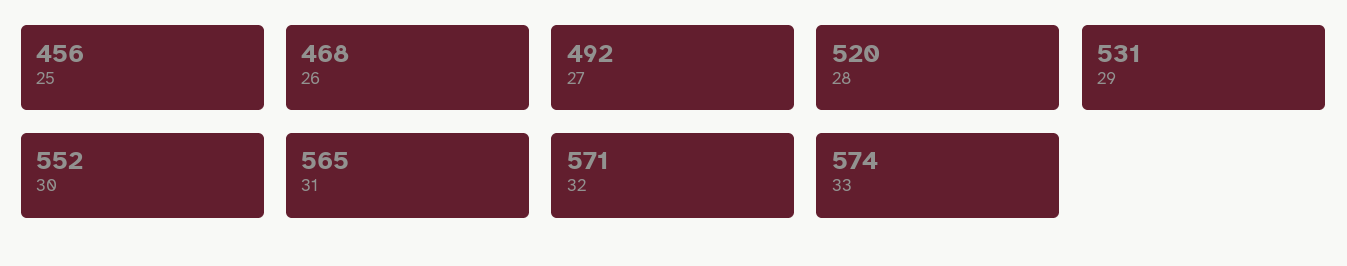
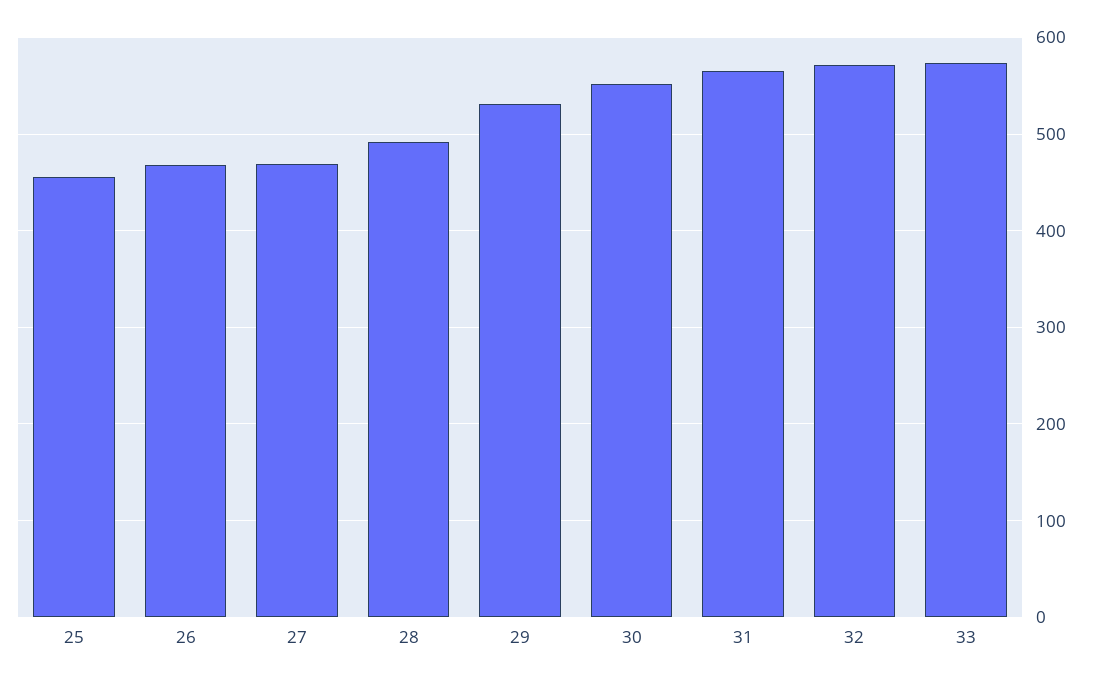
  {
    "25": 456,
    "26": 468,
-   "27": 492,
+   "27": 470,
-   "28": 520,
+   "28": 490,
    "29": 531,
    "30": 552,
    "31": 565,
    "32": 571,
    "33": 574
  }

